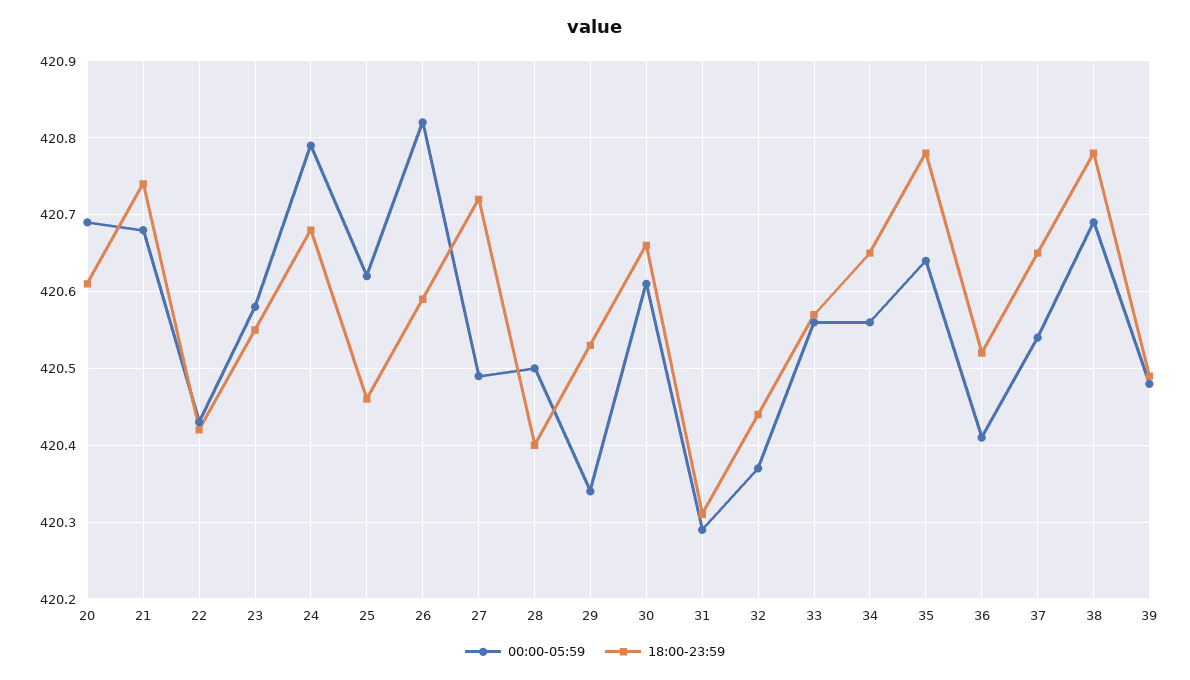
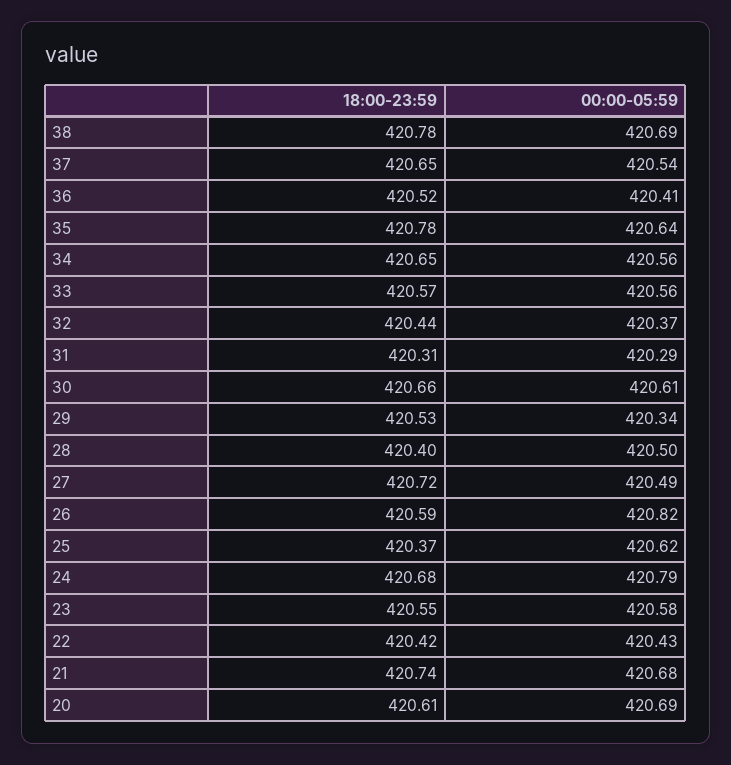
  {
    "00:00-05:59": {
      "20": 420.69,
      "21": 420.68,
      "22": 420.43,
      "23": 420.58,
      "24": 420.79,
      "25": 420.62,
      "26": 420.82,
      "27": 420.49,
      "28": 420.5,
      "29": 420.34,
      "30": 420.61,
      "31": 420.29,
      "32": 420.37,
      "33": 420.56,
      "34": 420.56,
      "35": 420.64,
      "36": 420.41,
      "37": 420.54,
-     "38": 420.69,
+     "38": 420.69
-     "39": 420.48
    },
    "18:00-23:59": {
      "20": 420.61,
      "21": 420.74,
      "22": 420.42,
      "23": 420.55,
      "24": 420.68,
-     "25": 420.46,
+     "25": 420.37,
      "26": 420.59,
      "27": 420.72,
      "28": 420.4,
      "29": 420.53,
      "30": 420.66,
      "31": 420.31,
      "32": 420.44,
      "33": 420.57,
      "34": 420.65,
      "35": 420.78,
      "36": 420.52,
      "37": 420.65,
-     "38": 420.78,
+     "38": 420.78
-     "39": 420.49
    }
  }

